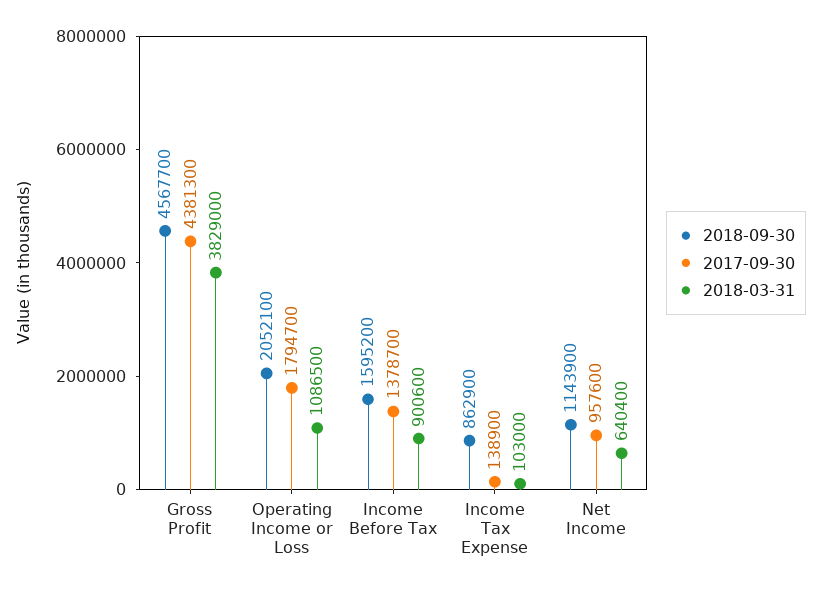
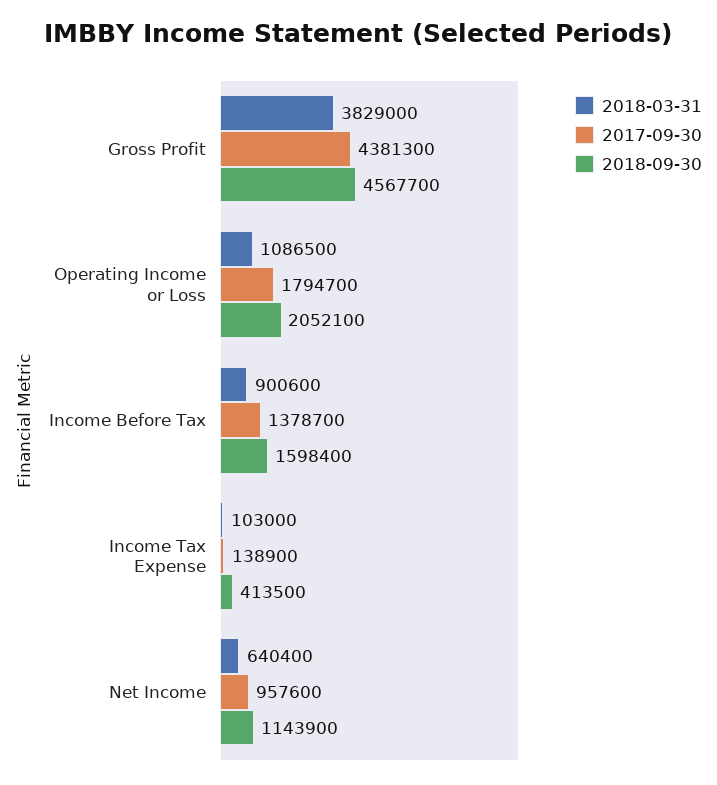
  {
    "2018-09-30": {
      "Gross Profit": 4567700,
      "Operating Income or Loss": 2052100,
-     "Income Before Tax": 1595200,
+     "Income Before Tax": 1598400,
-     "Income Tax Expense": 862900,
+     "Income Tax Expense": 413500,
      "Net Income": 1143900
    },
    "2017-09-30": {
      "Gross Profit": 4381300,
      "Operating Income or Loss": 1794700,
      "Income Before Tax": 1378700,
      "Income Tax Expense": 138900,
      "Net Income": 957600
    },
    "2018-03-31": {
      "Gross Profit": 3829000,
      "Operating Income or Loss": 1086500,
      "Income Before Tax": 900600,
      "Income Tax Expense": 103000,
      "Net Income": 640400
    }
  }

